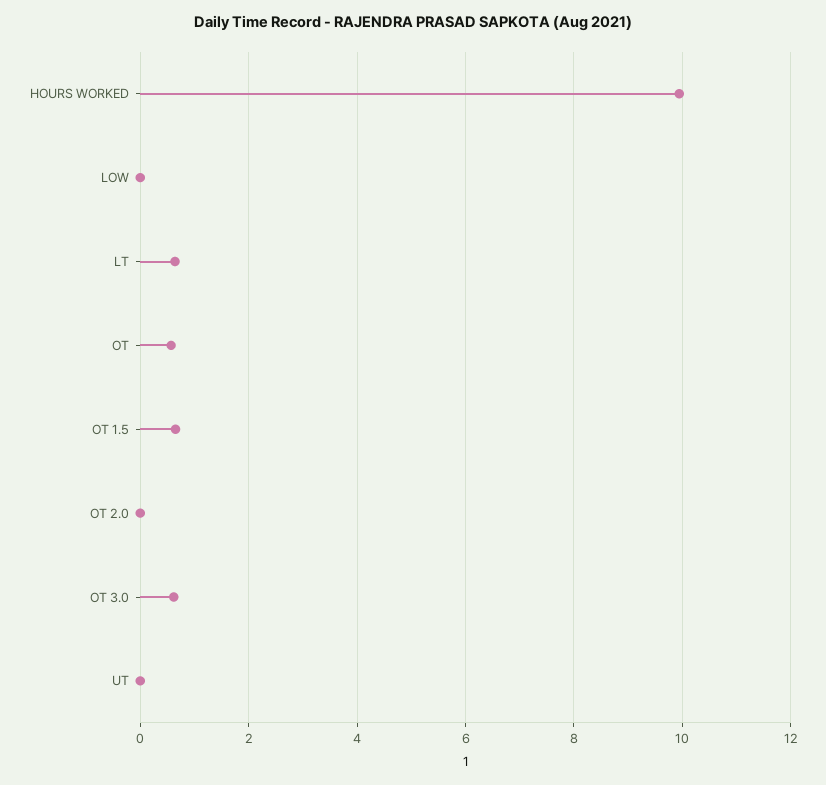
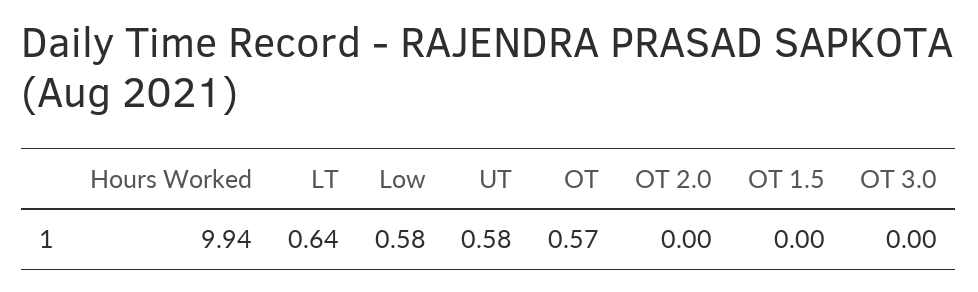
  {
    "HOURS WORKED": 9.94,
-   "LOW": 0,
+   "LOW": 0.58,
    "LT": 0.64,
    "OT": 0.57,
-   "OT 1.5": 0.6,
+   "OT 1.5": 0,
    "OT 2.0": 0,
-   "OT 3.0": 0.6,
+   "OT 3.0": 0,
-   "UT": 0
+   "UT": 0.58
  }

